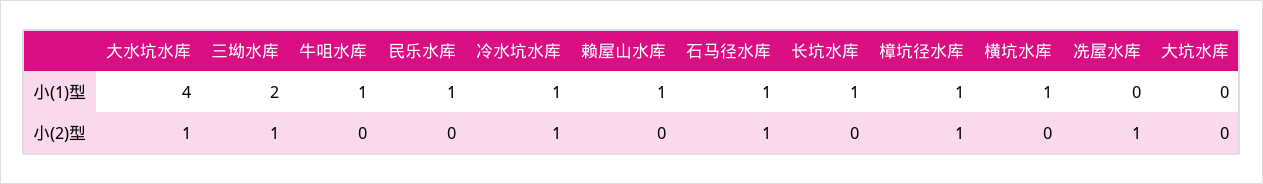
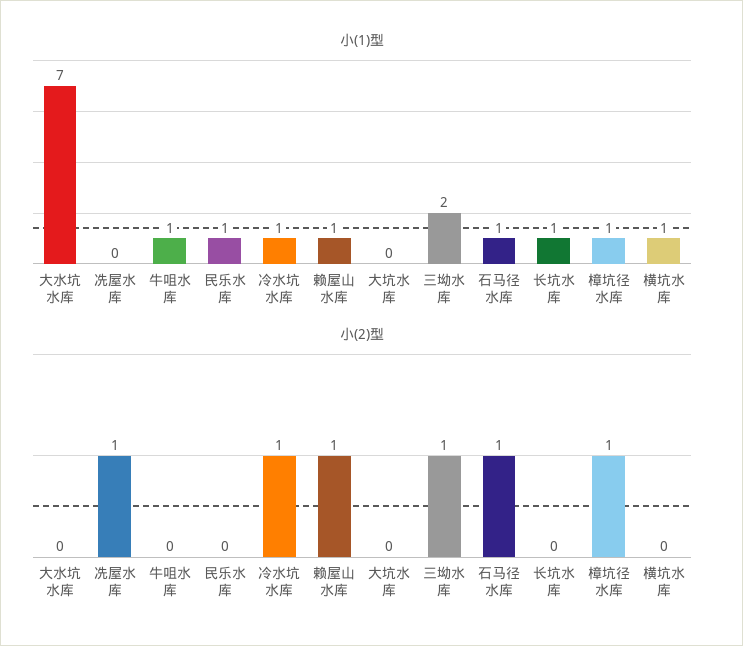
  {
    "小(1)型": {
-     "大水坑水库": 4,
+     "大水坑水库": 7,
      "三坳水库": 2,
      "牛咀水库": 1,
      "民乐水库": 1,
      "冷水坑水库": 1,
      "赖屋山水库": 1,
      "石马径水库": 1,
      "长坑水库": 1,
      "樟坑径水库": 1,
      "横坑水库": 1,
      "冼屋水库": 0,
      "大坑水库": 0
    },
    "小(2)型": {
-     "大水坑水库": 1,
+     "大水坑水库": 0,
      "三坳水库": 1,
      "牛咀水库": 0,
      "民乐水库": 0,
      "冷水坑水库": 1,
-     "赖屋山水库": 0,
+     "赖屋山水库": 1,
      "石马径水库": 1,
      "长坑水库": 0,
      "樟坑径水库": 1,
      "横坑水库": 0,
      "冼屋水库": 1,
      "大坑水库": 0
    }
  }

